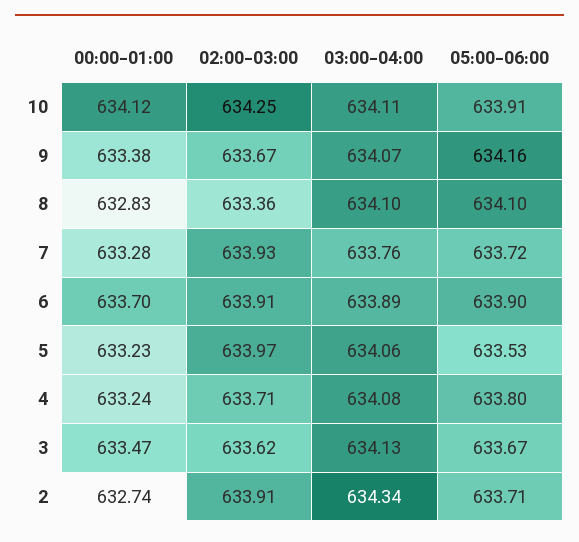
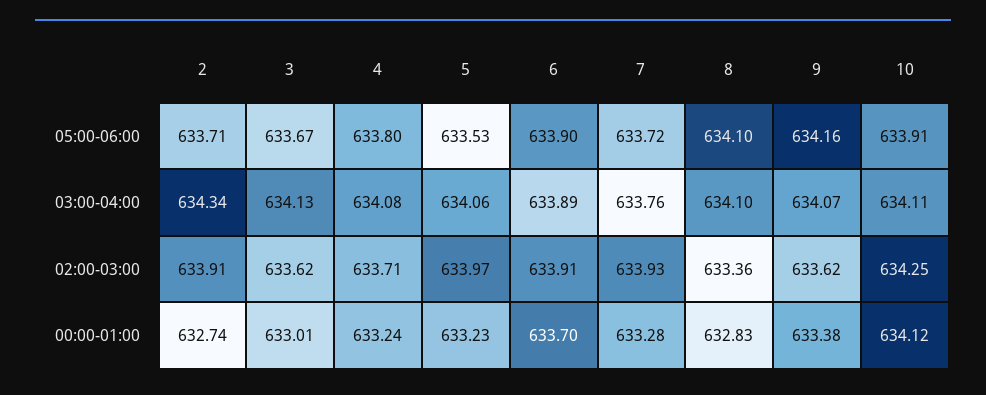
  {
    "00:00-01:00": {
      "10": 634.12,
      "9": 633.38,
      "8": 632.83,
      "7": 633.28,
      "6": 633.7,
      "5": 633.23,
      "4": 633.24,
-     "3": 633.47,
+     "3": 633.01,
      "2": 632.74
    },
    "02:00-03:00": {
      "10": 634.25,
-     "9": 633.67,
+     "9": 633.62,
      "8": 633.36,
      "7": 633.93,
      "6": 633.91,
      "5": 633.97,
      "4": 633.71,
      "3": 633.62,
      "2": 633.91
    },
    "03:00-04:00": {
      "10": 634.11,
      "9": 634.07,
      "8": 634.1,
      "7": 633.76,
      "6": 633.89,
      "5": 634.06,
      "4": 634.08,
      "3": 634.13,
      "2": 634.34
    },
    "05:00-06:00": {
      "10": 633.91,
      "9": 634.16,
      "8": 634.1,
      "7": 633.72,
      "6": 633.9,
      "5": 633.53,
      "4": 633.8,
      "3": 633.67,
      "2": 633.71
    }
  }

